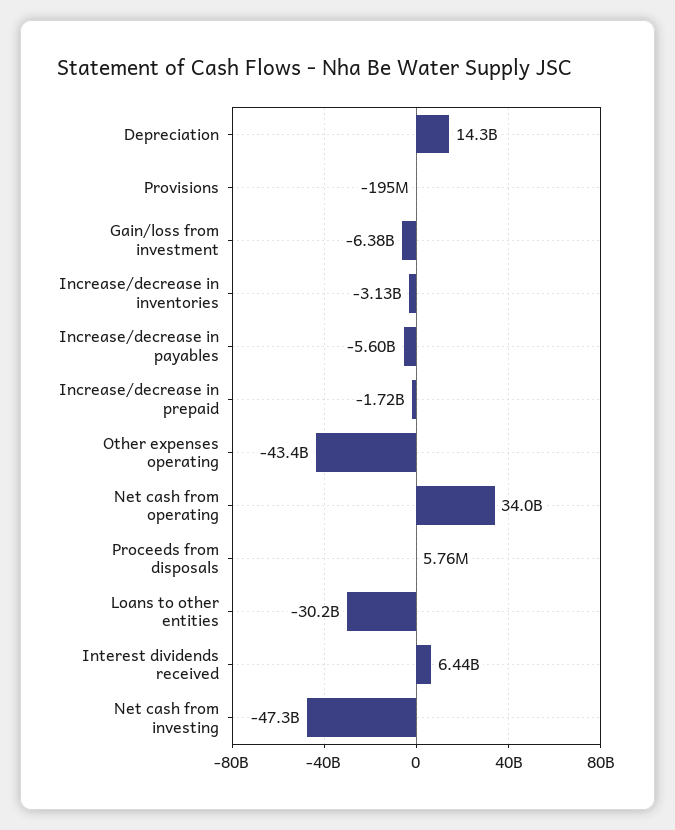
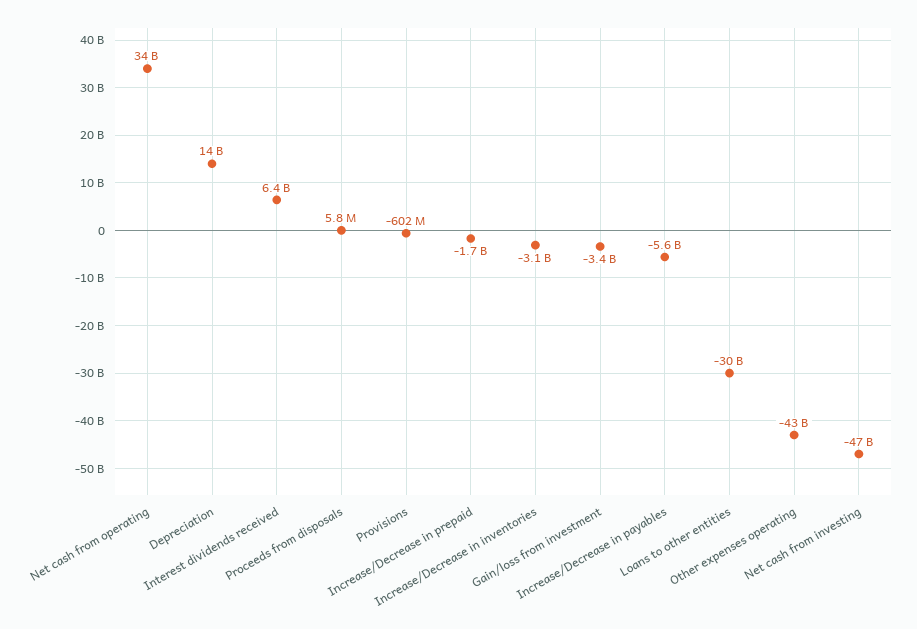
  {
    "Depreciation": 14300000000,
-   "Provisions": -195000000,
+   "Provisions": -602000000,
-   "Gain/loss from investment": -6380000000,
+   "Gain/loss from investment": -3400000000,
    "Increase/decrease in inventories": -3130000000,
    "Increase/decrease in payables": -5600000000,
    "Increase/decrease in prepaid": -1720000000,
    "Other expenses operating": -43400000000,
    "Net cash from operating": 34000000000,
    "Proceeds from disposals": 5760000,
    "Loans to other entities": -30200000000,
    "Interest dividends received": 6440000000,
    "Net cash from investing": -47300000000
  }

